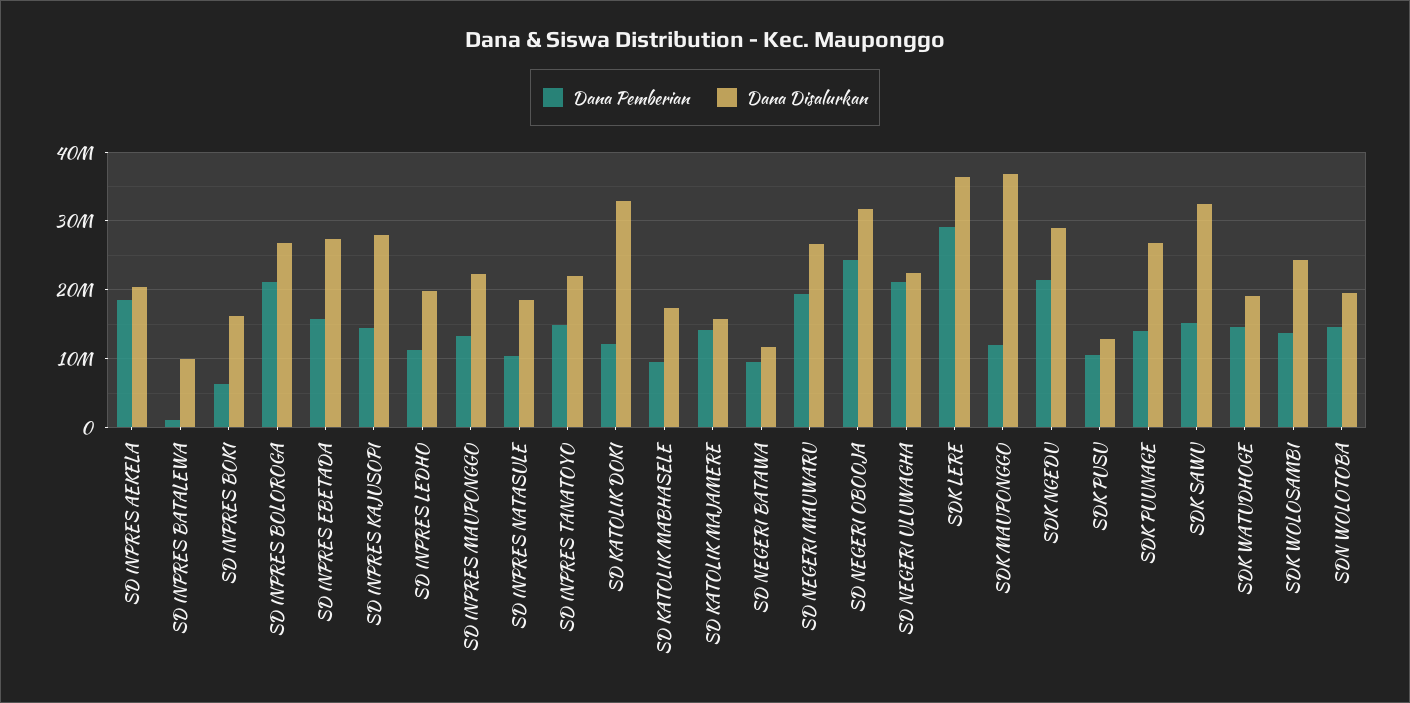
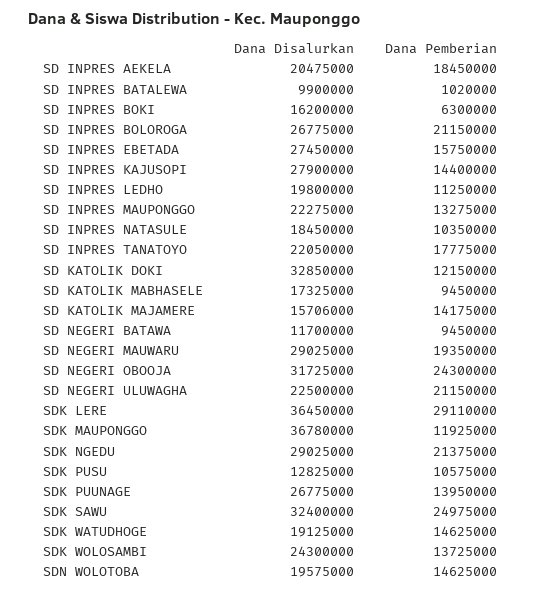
  {
    "Dana Pemberian": {
      "SD INPRES AEKELA": 18450000,
      "SD INPRES BATALEWA": 1020000,
      "SD INPRES BOKI": 6300000,
      "SD INPRES BOLOROGA": 21150000,
      "SD INPRES EBETADA": 15750000,
      "SD INPRES KAJUSOPI": 14400000,
      "SD INPRES LEDHO": 11250000,
      "SD INPRES MAUPONGGO": 13275000,
      "SD INPRES NATASULE": 10350000,
-     "SD INPRES TANATOYO": 15000000,
+     "SD INPRES TANATOYO": 17775000,
      "SD KATOLIK DOKI": 12150000,
      "SD KATOLIK MABHASELE": 9450000,
      "SD KATOLIK MAJAMERE": 14175000,
      "SD NEGERI BATAWA": 9450000,
      "SD NEGERI MAUWARU": 19350000,
      "SD NEGERI OBOOJA": 24300000,
      "SD NEGERI ULUWAGHA": 21150000,
      "SDK LERE": 29110000,
      "SDK MAUPONGGO": 11925000,
      "SDK NGEDU": 21375000,
      "SDK PUSU": 10575000,
      "SDK PUUNAGE": 13950000,
-     "SDK SAWU": 15000000,
+     "SDK SAWU": 24975000,
      "SDK WATUDHOGE": 14625000,
      "SDK WOLOSAMBI": 13725000,
      "SDN WOLOTOBA": 14625000
    },
    "Dana Disalurkan": {
      "SD INPRES AEKELA": 20475000,
      "SD INPRES BATALEWA": 9900000,
      "SD INPRES BOKI": 16200000,
      "SD INPRES BOLOROGA": 26775000,
      "SD INPRES EBETADA": 27450000,
      "SD INPRES KAJUSOPI": 27900000,
      "SD INPRES LEDHO": 19800000,
      "SD INPRES MAUPONGGO": 22275000,
      "SD INPRES NATASULE": 18450000,
      "SD INPRES TANATOYO": 22050000,
      "SD KATOLIK DOKI": 32850000,
      "SD KATOLIK MABHASELE": 17325000,
      "SD KATOLIK MAJAMERE": 15706000,
      "SD NEGERI BATAWA": 11700000,
-     "SD NEGERI MAUWARU": 27000000,
+     "SD NEGERI MAUWARU": 29025000,
      "SD NEGERI OBOOJA": 31725000,
      "SD NEGERI ULUWAGHA": 22500000,
      "SDK LERE": 36450000,
      "SDK MAUPONGGO": 36780000,
      "SDK NGEDU": 29025000,
      "SDK PUSU": 12825000,
      "SDK PUUNAGE": 26775000,
      "SDK SAWU": 32400000,
      "SDK WATUDHOGE": 19125000,
      "SDK WOLOSAMBI": 24300000,
      "SDN WOLOTOBA": 19575000
    }
  }

